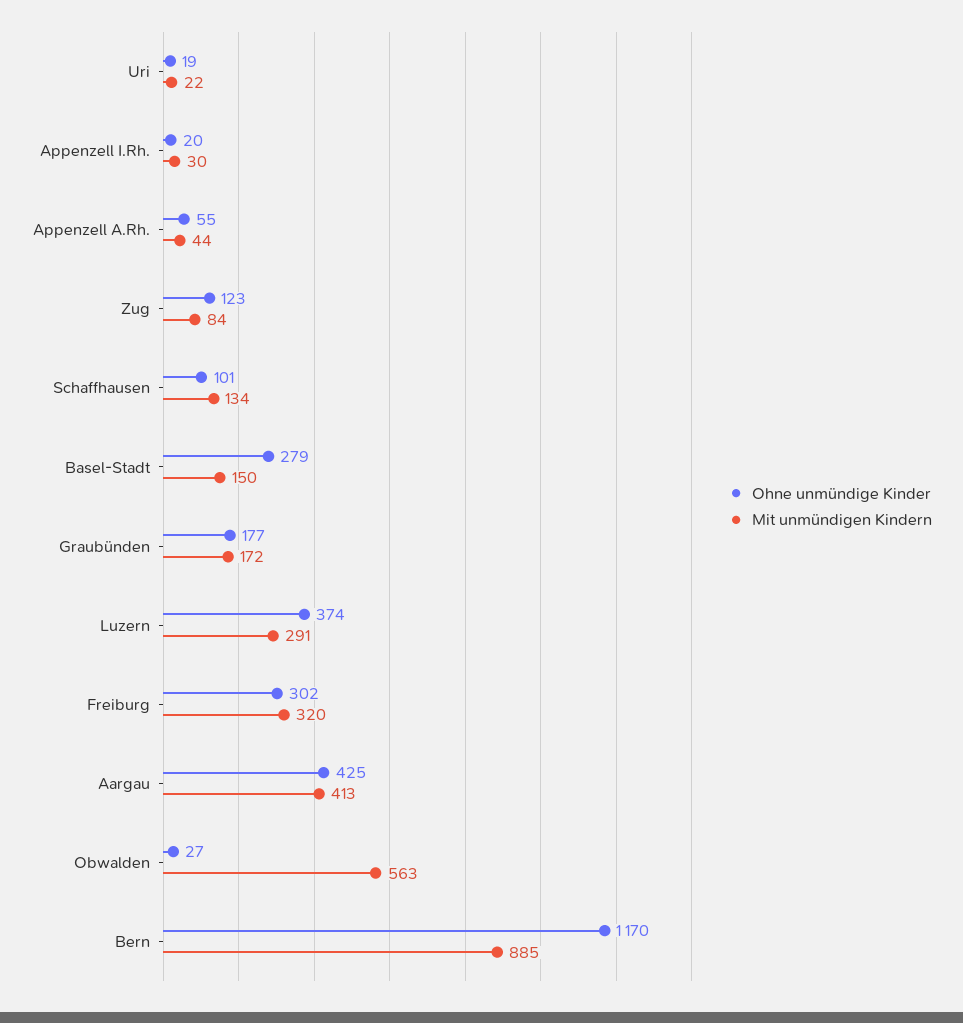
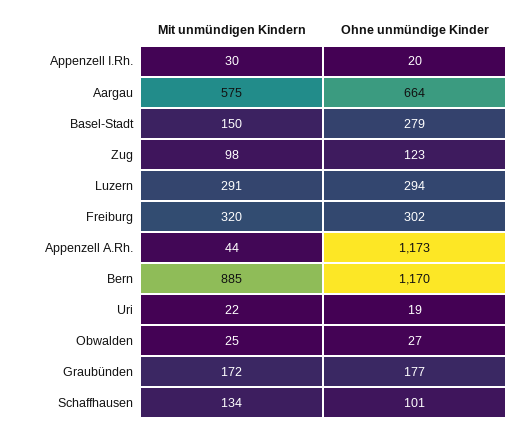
  {
    "Ohne unmündige Kinder": {
      "Uri": 19,
      "Appenzell I.Rh.": 20,
-     "Appenzell A.Rh.": 55,
+     "Appenzell A.Rh.": 1173,
      "Zug": 123,
      "Schaffhausen": 101,
      "Basel-Stadt": 279,
      "Graubünden": 177,
-     "Luzern": 374,
+     "Luzern": 294,
      "Freiburg": 302,
-     "Aargau": 425,
+     "Aargau": 664,
      "Obwalden": 27,
      "Bern": 1170
    },
    "Mit unmündigen Kindern": {
      "Uri": 22,
      "Appenzell I.Rh.": 30,
      "Appenzell A.Rh.": 44,
-     "Zug": 84,
+     "Zug": 98,
      "Schaffhausen": 134,
      "Basel-Stadt": 150,
      "Graubünden": 172,
      "Luzern": 291,
      "Freiburg": 320,
-     "Aargau": 413,
+     "Aargau": 575,
-     "Obwalden": 563,
+     "Obwalden": 25,
      "Bern": 885
    }
  }

